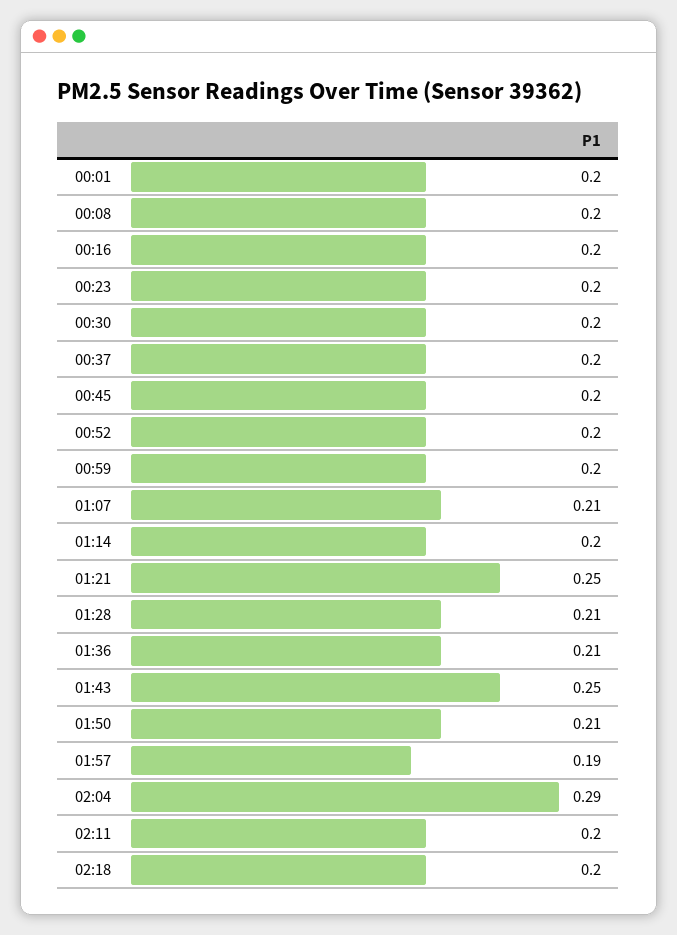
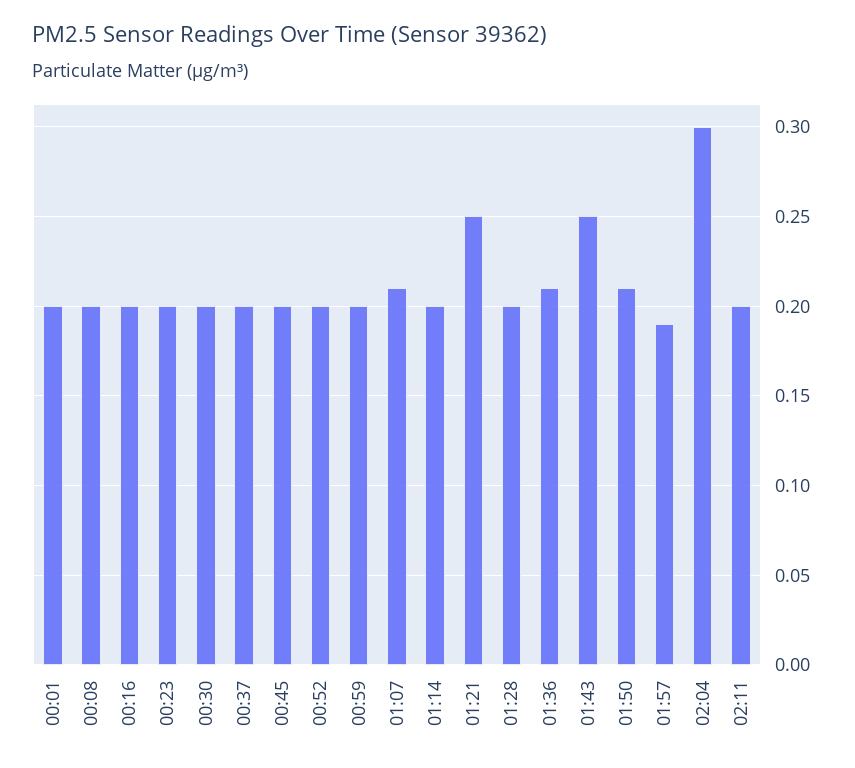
  {
    "00:01": 0.2,
    "00:08": 0.2,
    "00:16": 0.2,
    "00:23": 0.2,
    "00:30": 0.2,
    "00:37": 0.2,
    "00:45": 0.2,
    "00:52": 0.2,
    "00:59": 0.2,
    "01:07": 0.21,
    "01:14": 0.2,
    "01:21": 0.25,
-   "01:28": 0.21,
+   "01:28": 0.2,
    "01:36": 0.21,
    "01:43": 0.25,
    "01:50": 0.21,
    "01:57": 0.19,
-   "02:04": 0.29,
+   "02:04": 0.3,
-   "02:11": 0.2,
+   "02:11": 0.2
-   "02:18": 0.2
  }

